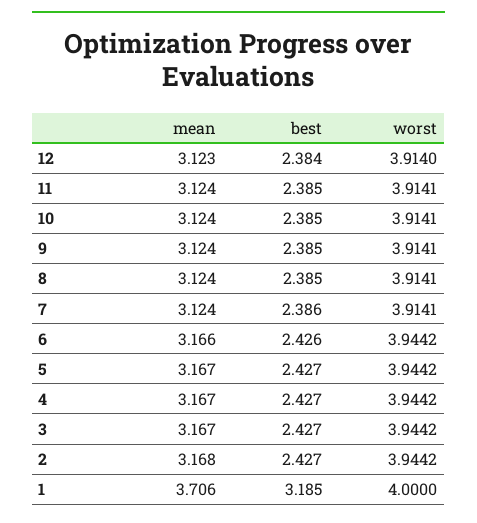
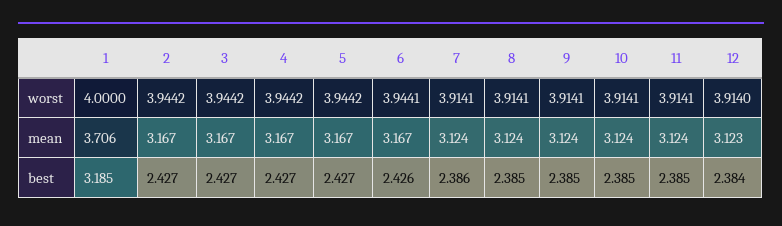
  {
    "mean": {
      "12": 3.123,
      "11": 3.124,
      "10": 3.124,
      "9": 3.124,
      "8": 3.124,
      "7": 3.124,
-     "6": 3.166,
+     "6": 3.167,
      "5": 3.167,
      "4": 3.167,
      "3": 3.167,
-     "2": 3.168,
+     "2": 3.167,
      "1": 3.706
    },
    "best": {
      "12": 2.384,
      "11": 2.385,
      "10": 2.385,
      "9": 2.385,
      "8": 2.385,
      "7": 2.386,
      "6": 2.426,
      "5": 2.427,
      "4": 2.427,
      "3": 2.427,
      "2": 2.427,
      "1": 3.185
    },
    "worst": {
      "12": 3.914,
      "11": 3.9141,
      "10": 3.9141,
      "9": 3.9141,
      "8": 3.9141,
      "7": 3.9141,
-     "6": 3.9442,
+     "6": 3.9441,
      "5": 3.9442,
      "4": 3.9442,
      "3": 3.9442,
      "2": 3.9442,
      "1": 4
    }
  }

